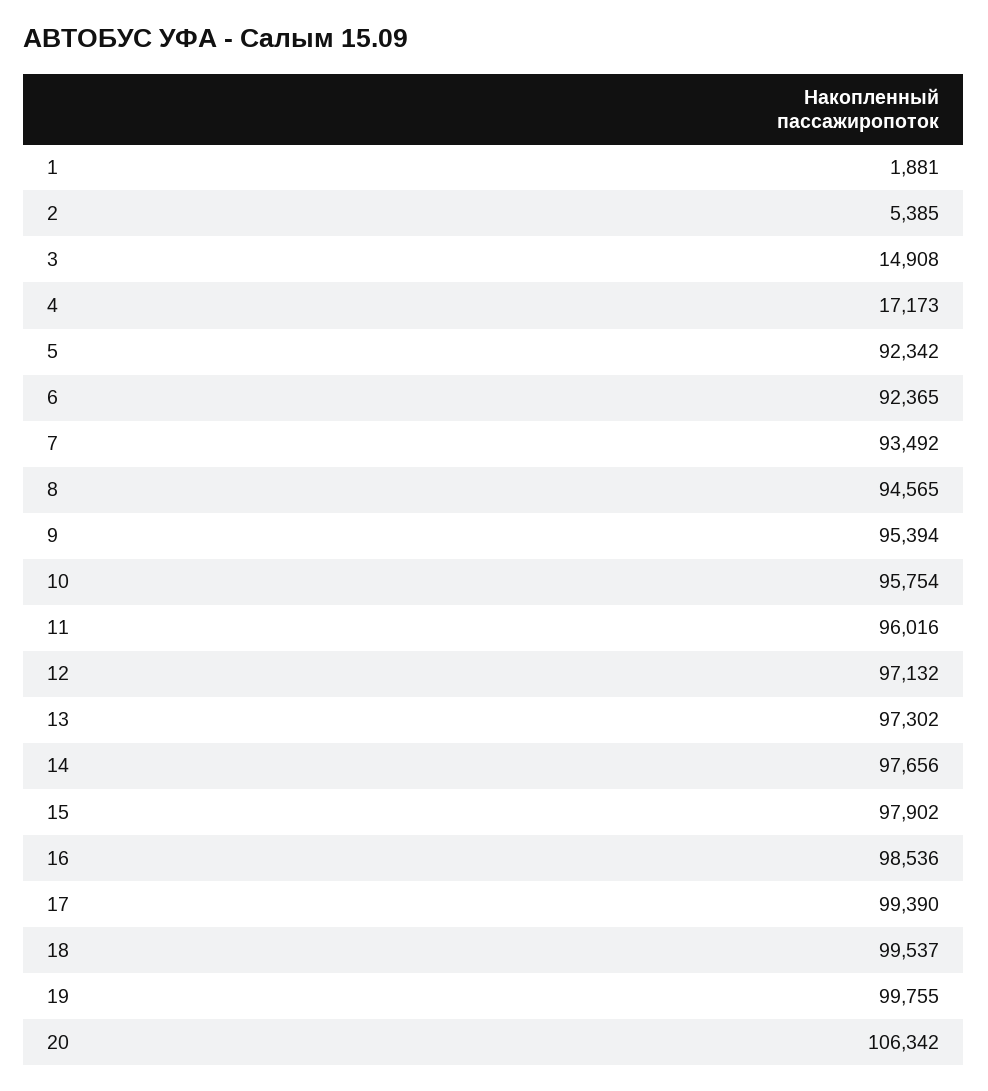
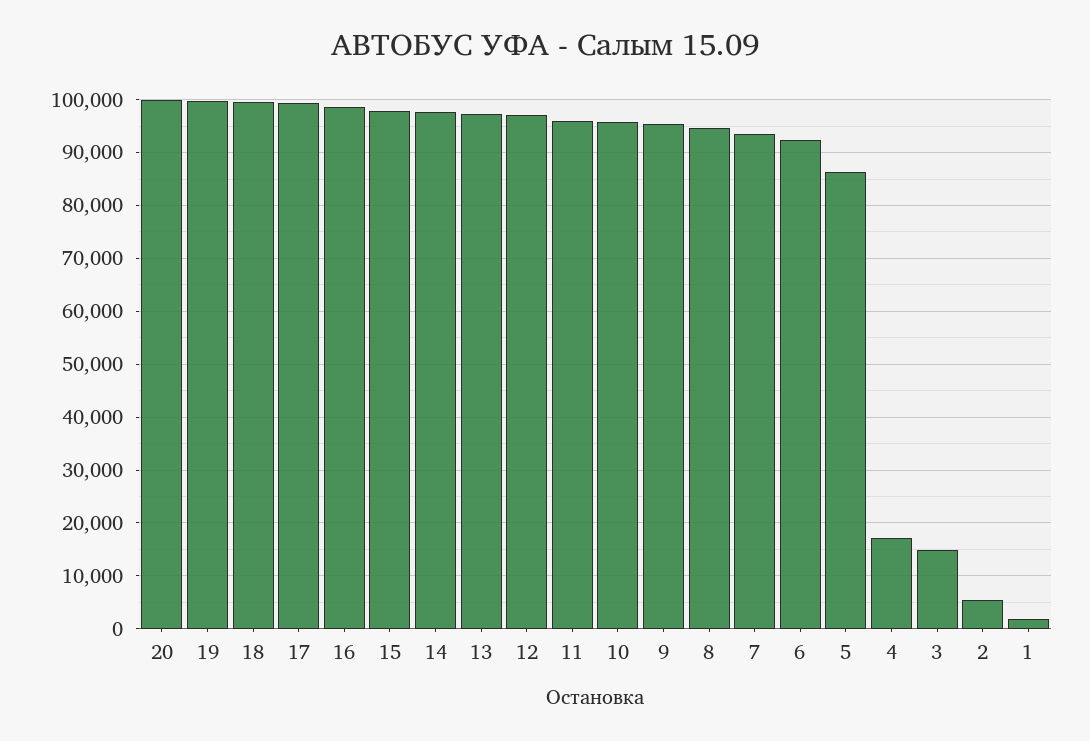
  {
    "1": 1881,
    "2": 5385,
    "3": 14908,
    "4": 17173,
-   "5": 92342,
+   "5": 86000,
    "6": 92365,
    "7": 93492,
    "8": 94565,
    "9": 95394,
    "10": 95754,
    "11": 96016,
    "12": 97132,
    "13": 97302,
    "14": 97656,
    "15": 97902,
    "16": 98536,
    "17": 99390,
    "18": 99537,
    "19": 99755,
-   "20": 106342
+   "20": 100000
  }

